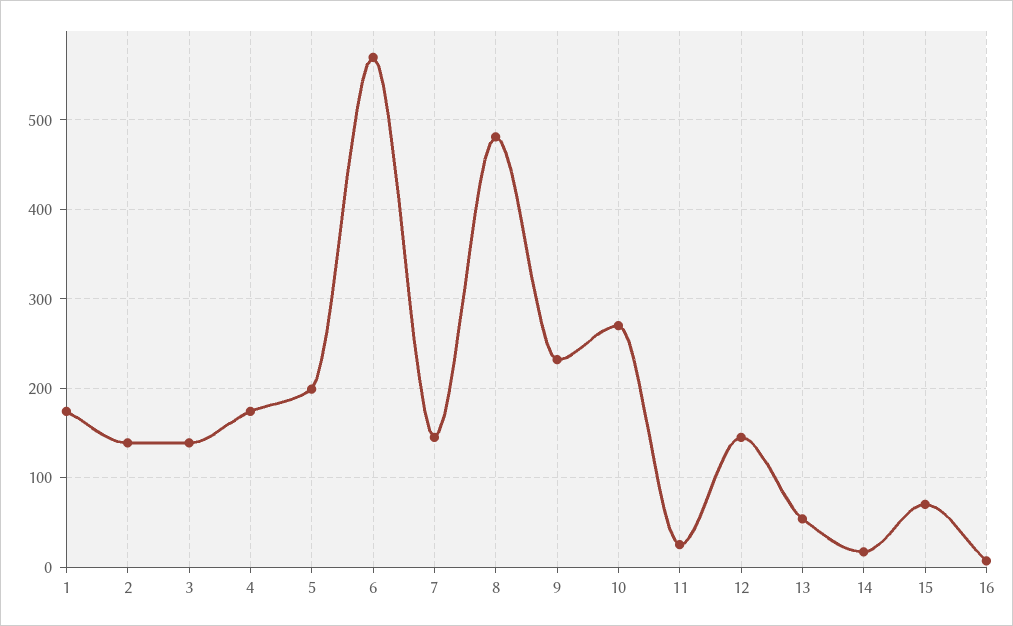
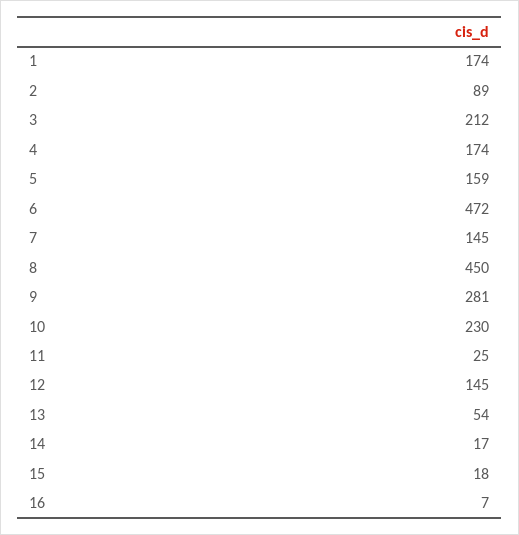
  {
    "1": 174,
-   "2": 140,
+   "2": 89,
-   "3": 140,
+   "3": 212,
    "4": 174,
-   "5": 200,
+   "5": 159,
-   "6": 570,
+   "6": 472,
    "7": 145,
-   "8": 480,
+   "8": 450,
-   "9": 230,
+   "9": 281,
-   "10": 270,
+   "10": 230,
    "11": 25,
    "12": 145,
    "13": 54,
    "14": 17,
-   "15": 70,
+   "15": 18,
    "16": 7
  }

